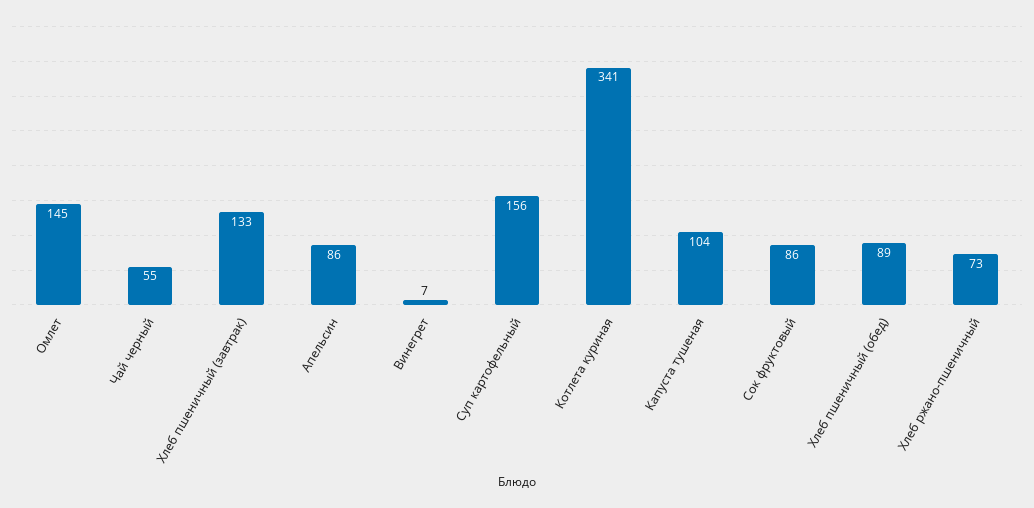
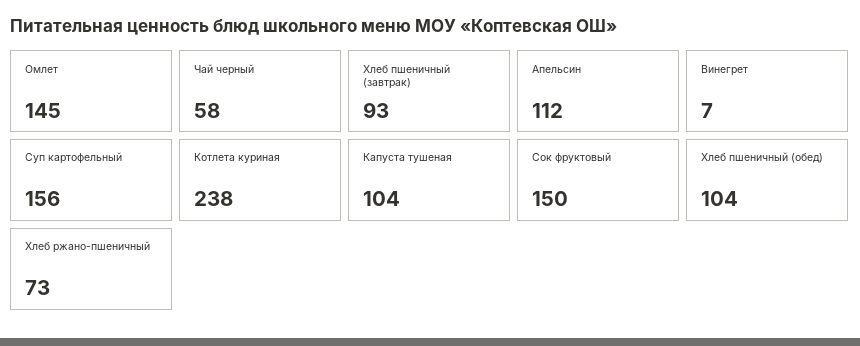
  {
    "Омлет": 145,
-   "Чай черный": 55,
+   "Чай черный": 58,
-   "Хлеб пшеничный (завтрак)": 133,
+   "Хлеб пшеничный (завтрак)": 93,
-   "Апельсин": 86,
+   "Апельсин": 112,
    "Винегрет": 7,
    "Суп картофельный": 156,
-   "Котлета куриная": 341,
+   "Котлета куриная": 238,
    "Капуста тушеная": 104,
-   "Сок фруктовый": 86,
+   "Сок фруктовый": 150,
-   "Хлеб пшеничный (обед)": 89,
+   "Хлеб пшеничный (обед)": 104,
    "Хлеб ржано-пшеничный": 73
  }

